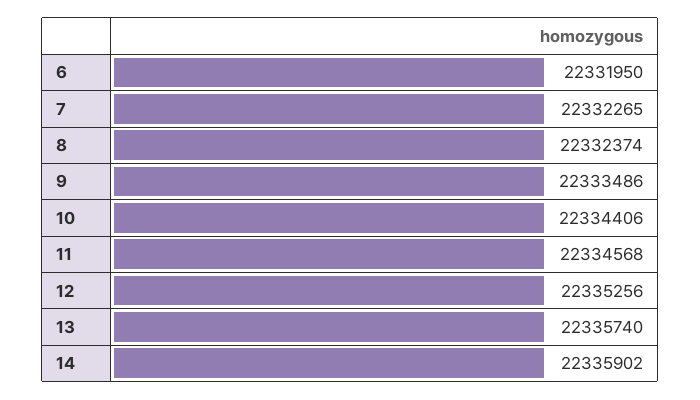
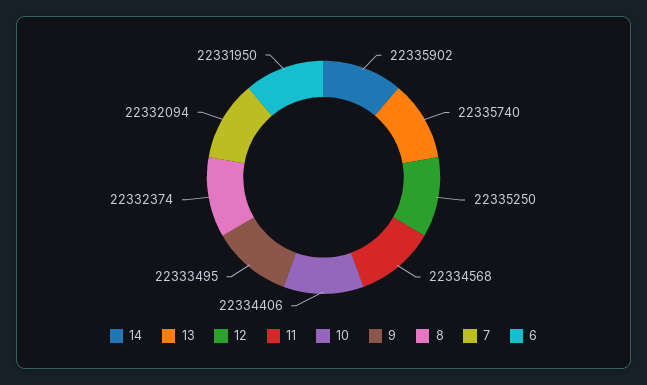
  {
    "6": 22331950,
-   "7": 22332265,
+   "7": 22332094,
    "8": 22332374,
-   "9": 22333486,
+   "9": 22333495,
    "10": 22334406,
    "11": 22334568,
-   "12": 22335256,
+   "12": 22335250,
    "13": 22335740,
    "14": 22335902
  }

